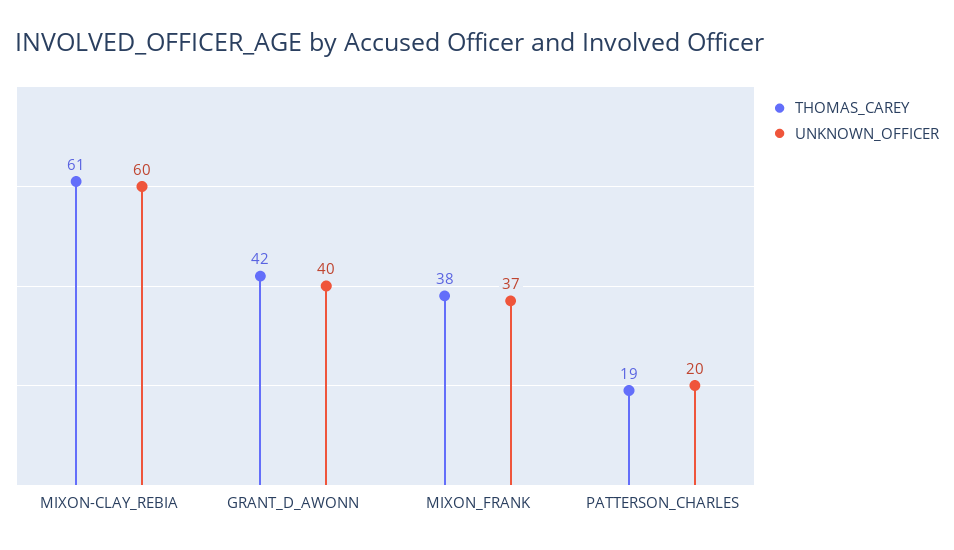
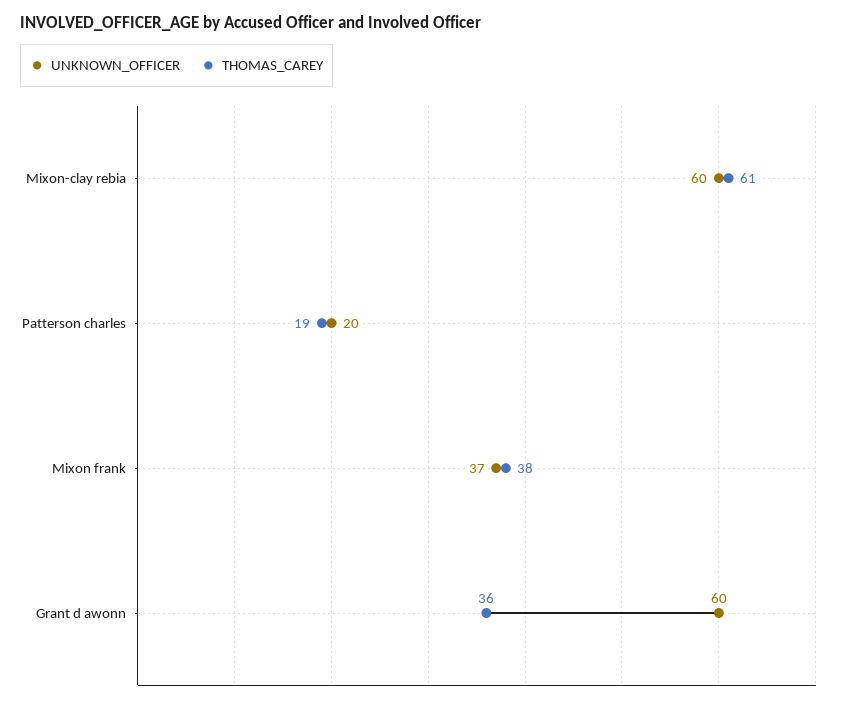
  {
    "THOMAS_CAREY": {
      "MIXON-CLAY_REBIA": 61,
-     "GRANT_D_AWONN": 42,
+     "GRANT_D_AWONN": 36,
      "MIXON_FRANK": 38,
      "PATTERSON_CHARLES": 19
    },
    "UNKNOWN_OFFICER": {
      "MIXON-CLAY_REBIA": 60,
-     "GRANT_D_AWONN": 40,
+     "GRANT_D_AWONN": 60,
      "MIXON_FRANK": 37,
      "PATTERSON_CHARLES": 20
    }
  }

